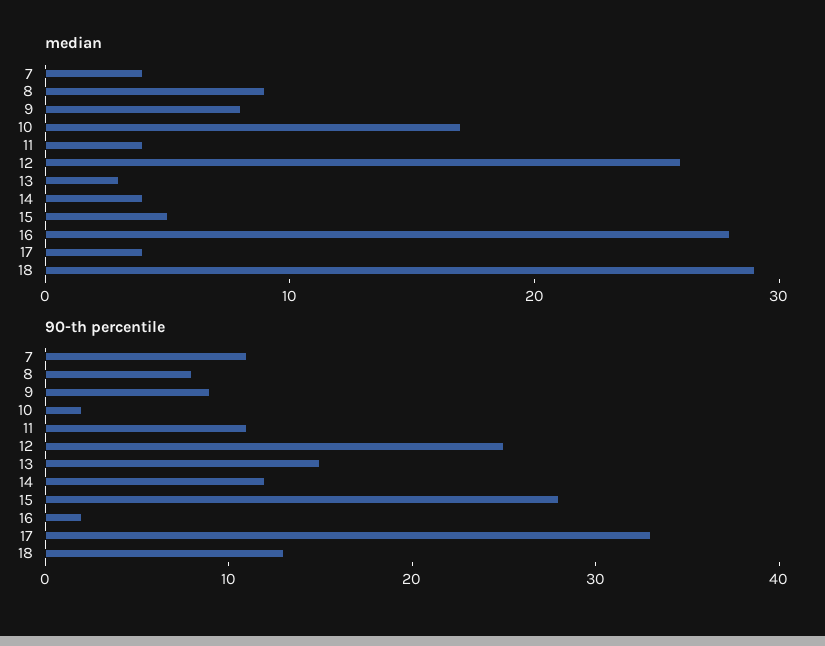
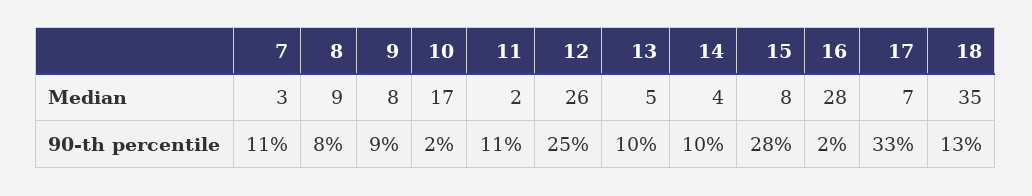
  {
    "median": {
-     "7": 4,
+     "7": 3,
      "8": 9,
      "9": 8,
      "10": 17,
-     "11": 4,
+     "11": 2,
      "12": 26,
-     "13": 3,
+     "13": 5,
      "14": 4,
-     "15": 5,
+     "15": 8,
      "16": 28,
-     "17": 4,
+     "17": 7,
-     "18": 29
+     "18": 35
    },
    "90-th percentile": {
      "7": 11,
      "8": 8,
      "9": 9,
      "10": 2,
      "11": 11,
      "12": 25,
-     "13": 15,
+     "13": 10,
-     "14": 12,
+     "14": 10,
      "15": 28,
      "16": 2,
      "17": 33,
      "18": 13
    }
  }

